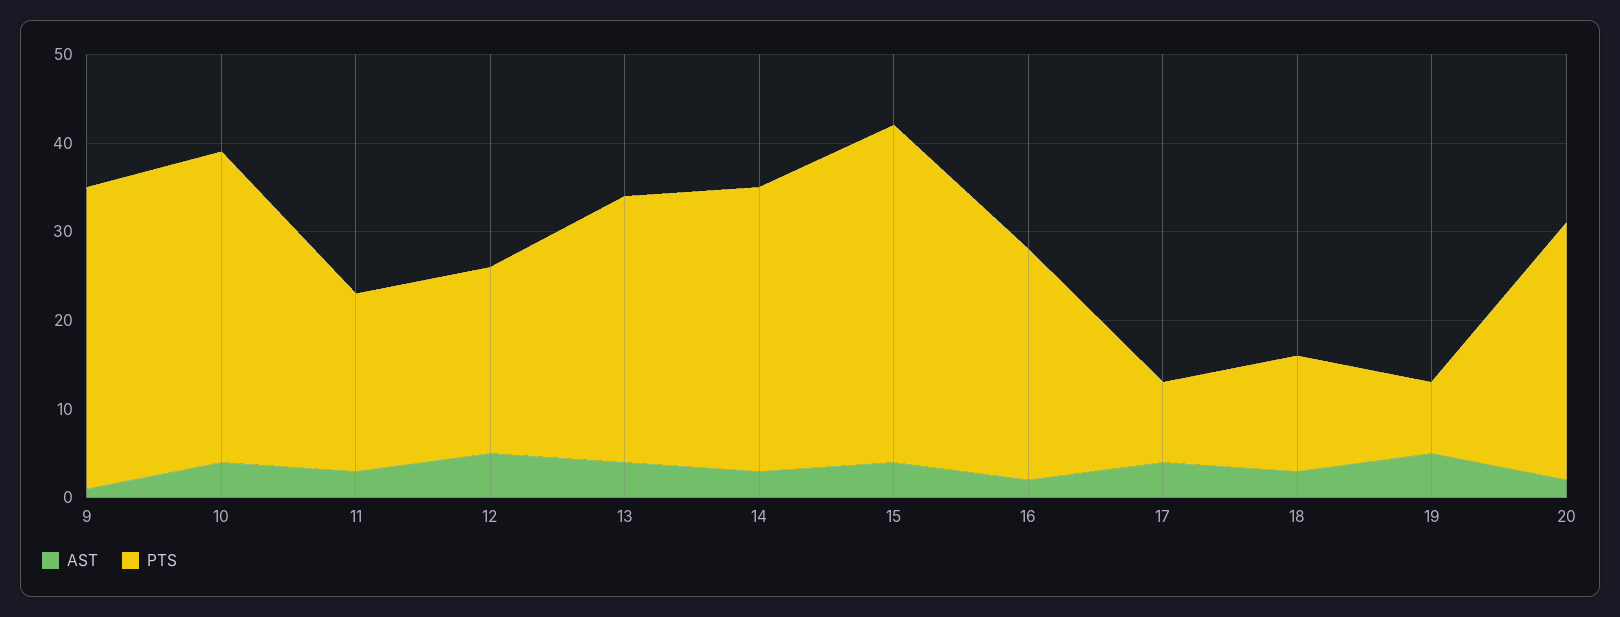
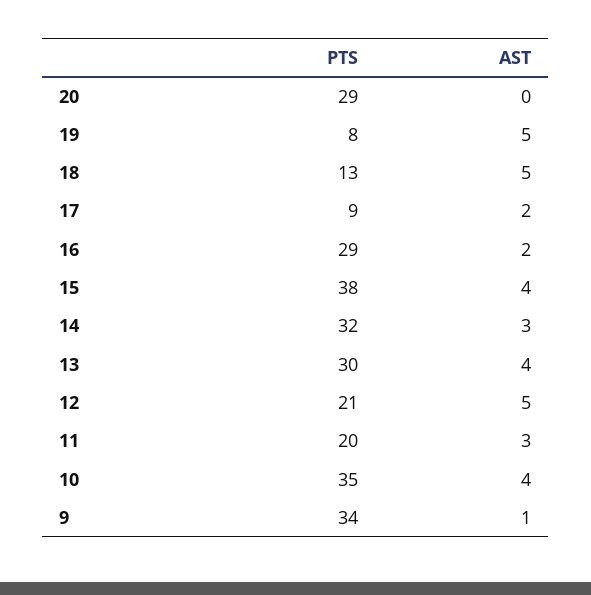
  {
    "AST": {
      "9": 1,
      "10": 4,
      "11": 3,
      "12": 5,
      "13": 4,
      "14": 3,
      "15": 4,
      "16": 2,
-     "17": 4,
+     "17": 2,
-     "18": 3,
+     "18": 5,
      "19": 5,
-     "20": 2
+     "20": 0
    },
    "PTS": {
      "9": 34,
      "10": 35,
      "11": 20,
      "12": 21,
      "13": 30,
      "14": 32,
      "15": 38,
-     "16": 26,
+     "16": 29,
      "17": 9,
      "18": 13,
      "19": 8,
      "20": 29
    }
  }

